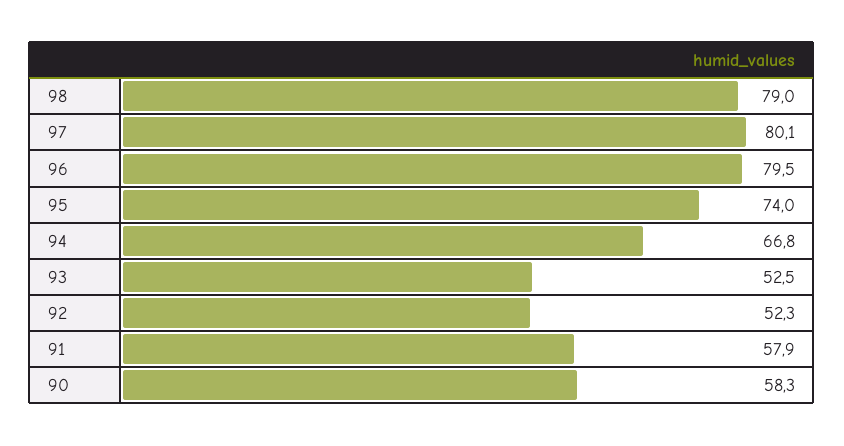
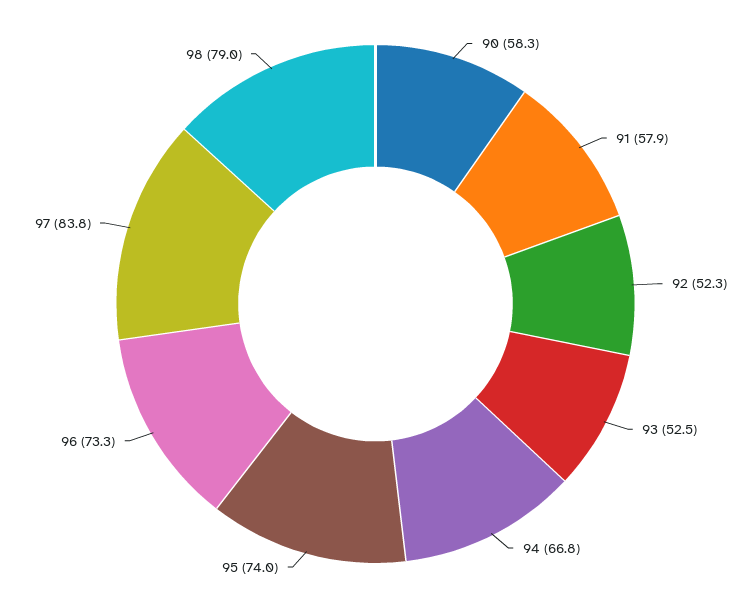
  {
    "98": 79,
-   "97": 80.1,
+   "97": 83.8,
-   "96": 79.5,
+   "96": 73.3,
    "95": 74,
    "94": 66.8,
    "93": 52.5,
    "92": 52.3,
    "91": 57.9,
    "90": 58.3
  }

